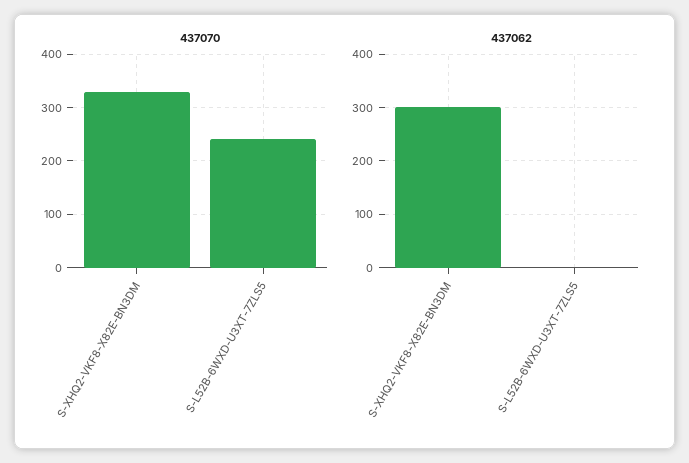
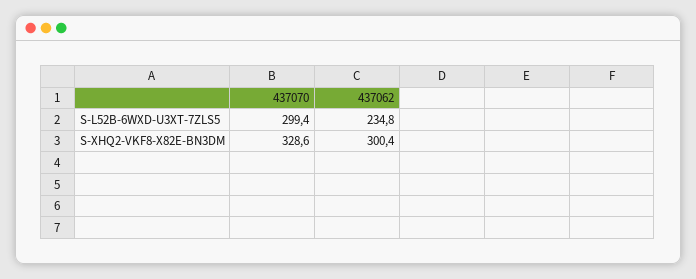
  {
    "437070": {
      "S-XHQ2-VKF8-X82E-BN3DM": 328.6,
-     "S-L52B-6WXD-U3XT-7ZLS5": 240
+     "S-L52B-6WXD-U3XT-7ZLS5": 299.4
    },
    "437062": {
      "S-XHQ2-VKF8-X82E-BN3DM": 300.4,
-     "S-L52B-6WXD-U3XT-7ZLS5": 0
+     "S-L52B-6WXD-U3XT-7ZLS5": 234.8
    }
  }

